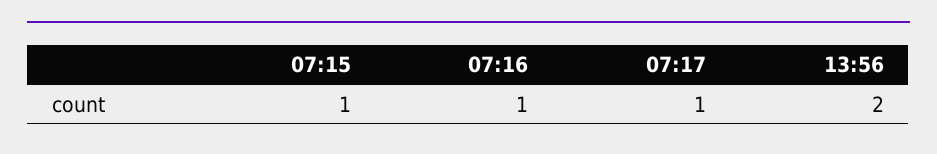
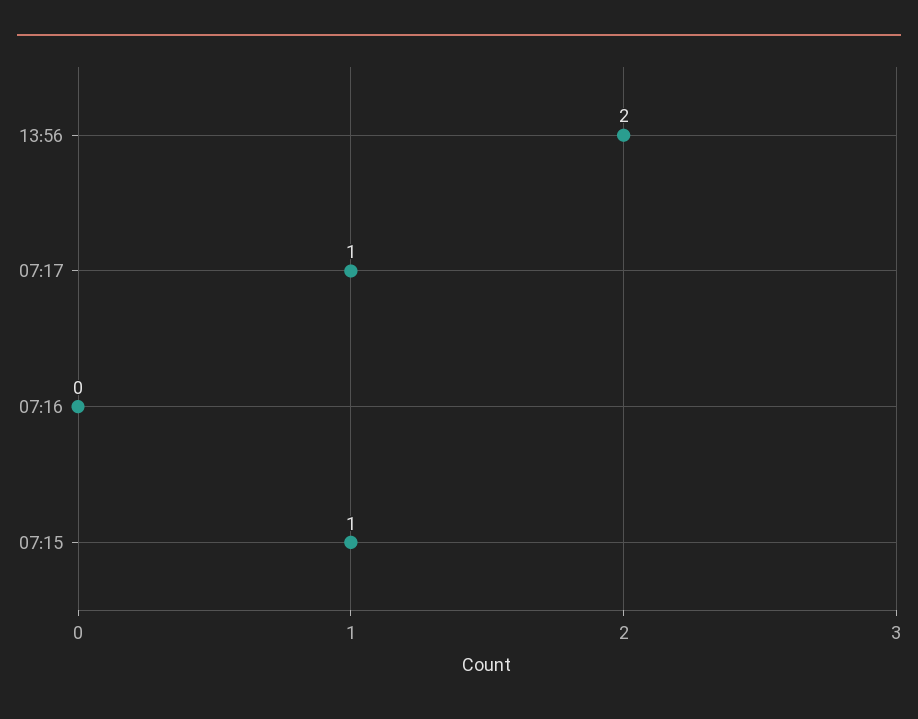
  {
    "07:15": 1,
-   "07:16": 1,
+   "07:16": 0,
    "07:17": 1,
    "13:56": 2
  }

